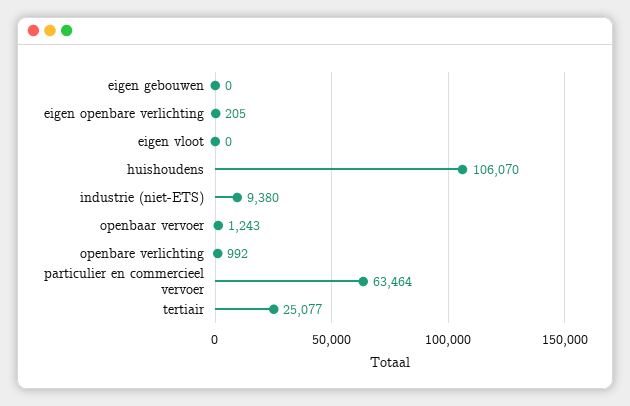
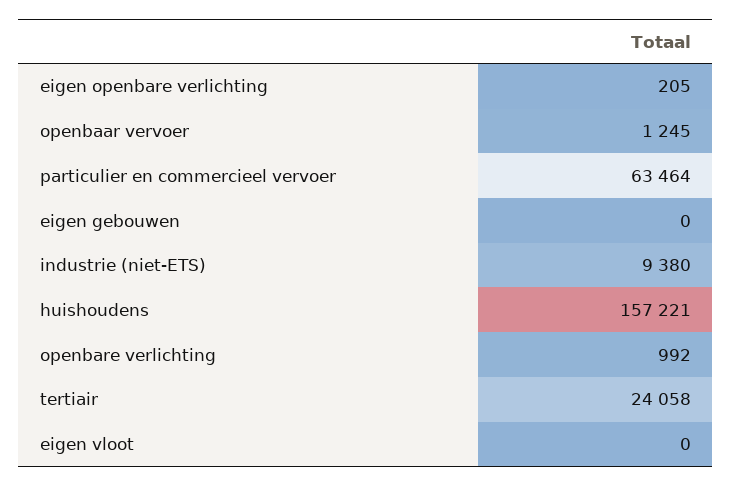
  {
    "eigen gebouwen": 0,
    "eigen openbare verlichting": 205,
    "eigen vloot": 0,
-   "huishoudens": 106070,
+   "huishoudens": 157221,
    "industrie (niet-ETS)": 9380,
-   "openbaar vervoer": 1243,
+   "openbaar vervoer": 1245,
    "openbare verlichting": 992,
    "particulier en commercieel vervoer": 63464,
-   "tertiair": 25077
+   "tertiair": 24058
  }

